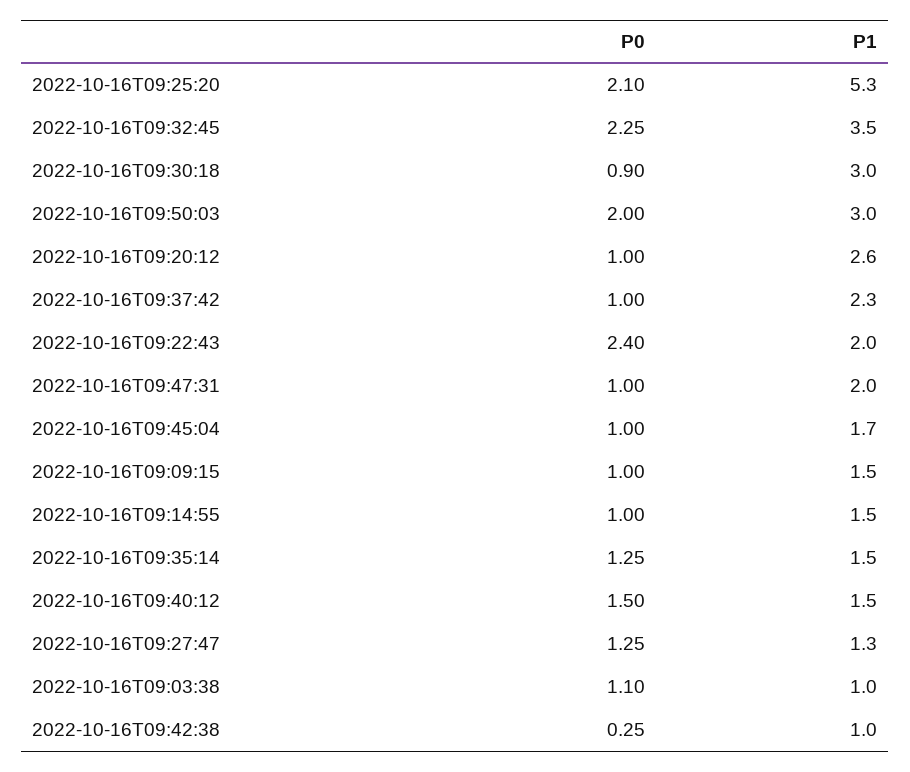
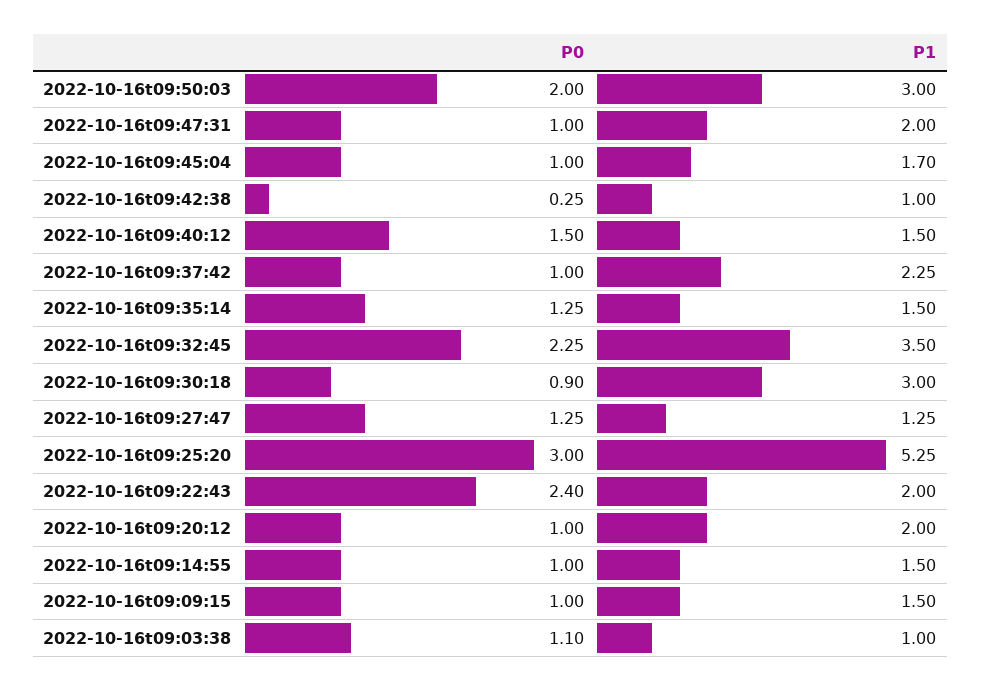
  {
    "P0": {
-     "2022-10-16T09:25:20": 2.1,
+     "2022-10-16T09:25:20": 3,
      "2022-10-16T09:32:45": 2.25,
      "2022-10-16T09:30:18": 0.9,
      "2022-10-16T09:50:03": 2,
      "2022-10-16T09:20:12": 1,
      "2022-10-16T09:37:42": 1,
      "2022-10-16T09:22:43": 2.4,
      "2022-10-16T09:47:31": 1,
      "2022-10-16T09:45:04": 1,
      "2022-10-16T09:09:15": 1,
      "2022-10-16T09:14:55": 1,
      "2022-10-16T09:35:14": 1.25,
      "2022-10-16T09:40:12": 1.5,
      "2022-10-16T09:27:47": 1.25,
      "2022-10-16T09:03:38": 1.1,
      "2022-10-16T09:42:38": 0.25
    },
    "P1": {
      "2022-10-16T09:25:20": 5.25,
      "2022-10-16T09:32:45": 3.5,
      "2022-10-16T09:30:18": 3,
      "2022-10-16T09:50:03": 3,
-     "2022-10-16T09:20:12": 2.6,
+     "2022-10-16T09:20:12": 2,
      "2022-10-16T09:37:42": 2.25,
      "2022-10-16T09:22:43": 2,
      "2022-10-16T09:47:31": 2,
      "2022-10-16T09:45:04": 1.7,
      "2022-10-16T09:09:15": 1.5,
      "2022-10-16T09:14:55": 1.5,
      "2022-10-16T09:35:14": 1.5,
      "2022-10-16T09:40:12": 1.5,
      "2022-10-16T09:27:47": 1.25,
      "2022-10-16T09:03:38": 1,
      "2022-10-16T09:42:38": 1
    }
  }

